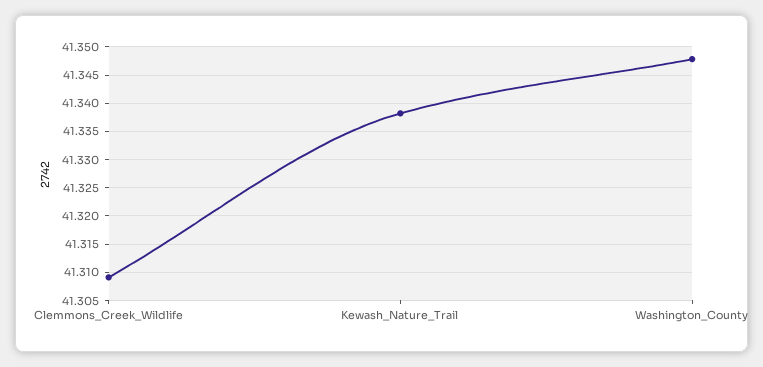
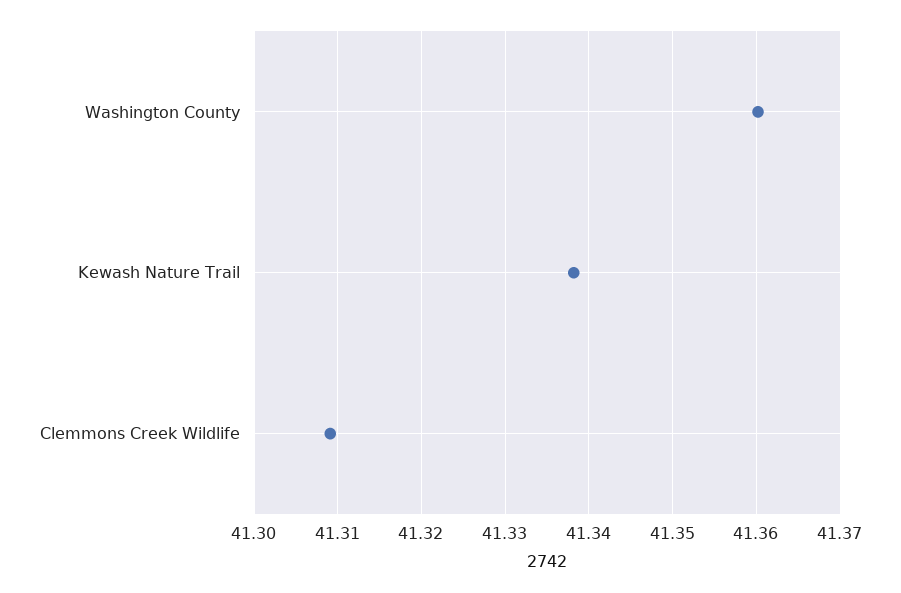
  {
    "Clemmons_Creek_Wildlife": 41.309,
    "Kewash_Nature_Trail": 41.338,
-   "Washington_County": 41.3475
+   "Washington_County": 41.36
  }

